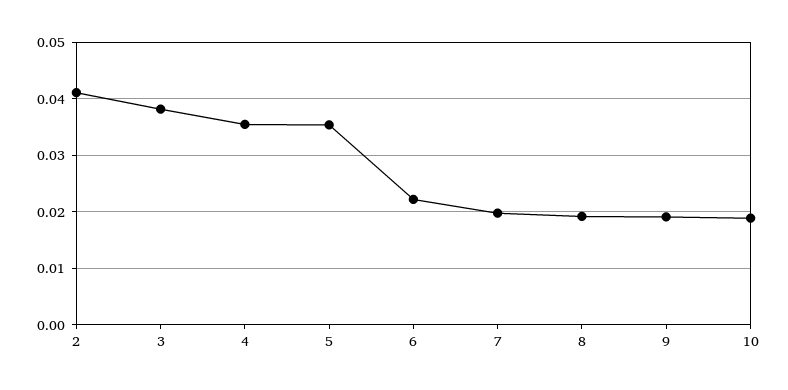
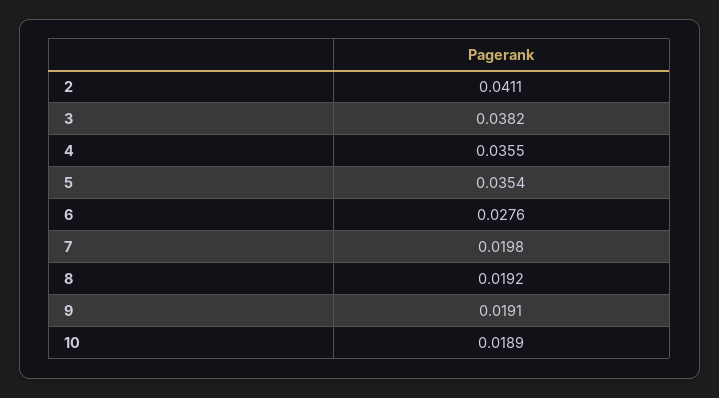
  {
    "2": 0.0411,
    "3": 0.0382,
    "4": 0.0355,
    "5": 0.0354,
-   "6": 0.022,
+   "6": 0.0276,
    "7": 0.0198,
    "8": 0.0192,
    "9": 0.0191,
    "10": 0.0189
  }

